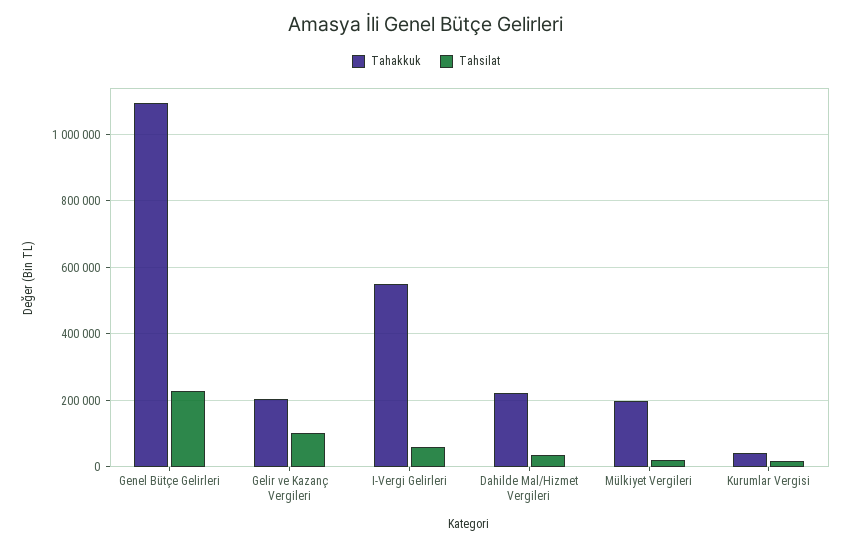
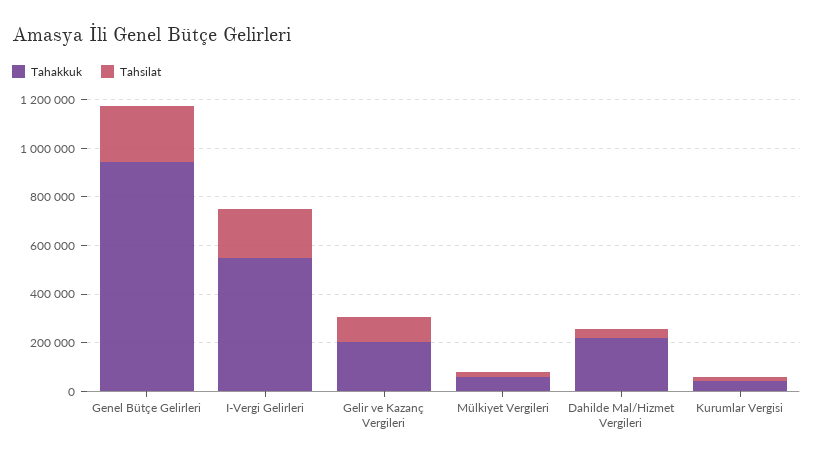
  {
    "Tahakkuk": {
-     "Genel Bütçe Gelirleri": 1100000,
+     "Genel Bütçe Gelirleri": 950000,
      "Gelir ve Kazanç Vergileri": 200000,
      "I-Vergi Gelirleri": 540000,
      "Dahilde Mal/Hizmet Vergileri": 220000,
-     "Mülkiyet Vergileri": 200000,
+     "Mülkiyet Vergileri": 50000,
      "Kurumlar Vergisi": 40000
    },
    "Tahsilat": {
      "Genel Bütçe Gelirleri": 220000,
      "Gelir ve Kazanç Vergileri": 100000,
-     "I-Vergi Gelirleri": 60000,
+     "I-Vergi Gelirleri": 200000,
      "Dahilde Mal/Hizmet Vergileri": 40000,
      "Mülkiyet Vergileri": 20000,
      "Kurumlar Vergisi": 20000
    }
  }

